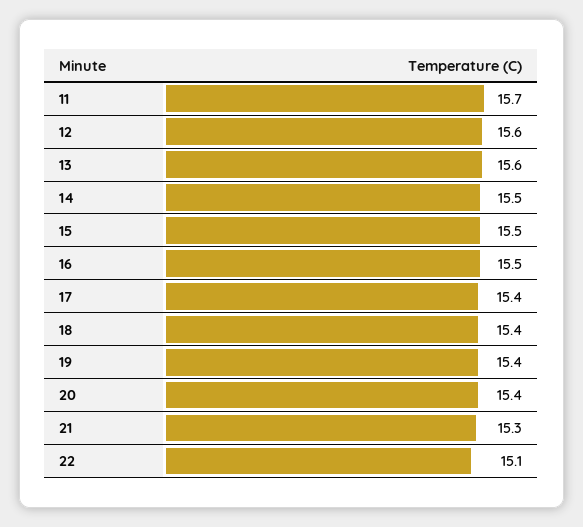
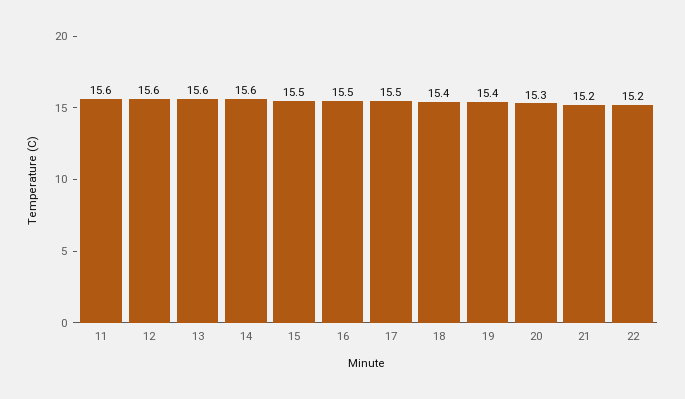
  {
-   "11": 15.7,
+   "11": 15.6,
    "12": 15.6,
    "13": 15.6,
-   "14": 15.5,
+   "14": 15.6,
    "15": 15.5,
    "16": 15.5,
-   "17": 15.4,
+   "17": 15.5,
    "18": 15.4,
    "19": 15.4,
-   "20": 15.4,
+   "20": 15.3,
-   "21": 15.3,
+   "21": 15.2,
-   "22": 15.1
+   "22": 15.2
  }

